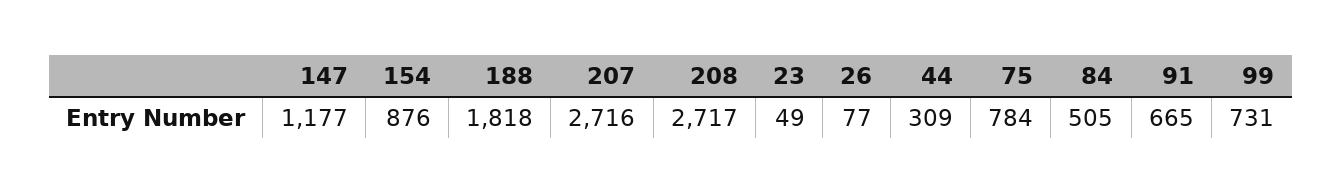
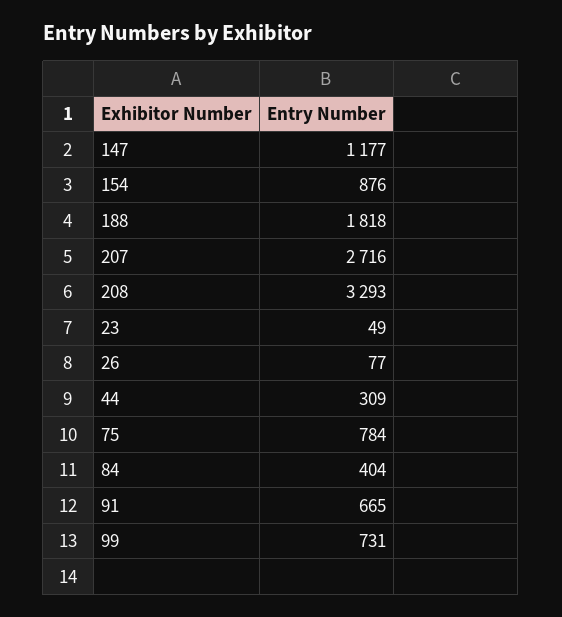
  {
    "147": 1177,
    "154": 876,
    "188": 1818,
    "207": 2716,
-   "208": 2717,
+   "208": 3293,
    "23": 49,
    "26": 77,
    "44": 309,
    "75": 784,
-   "84": 505,
+   "84": 404,
    "91": 665,
    "99": 731
  }

